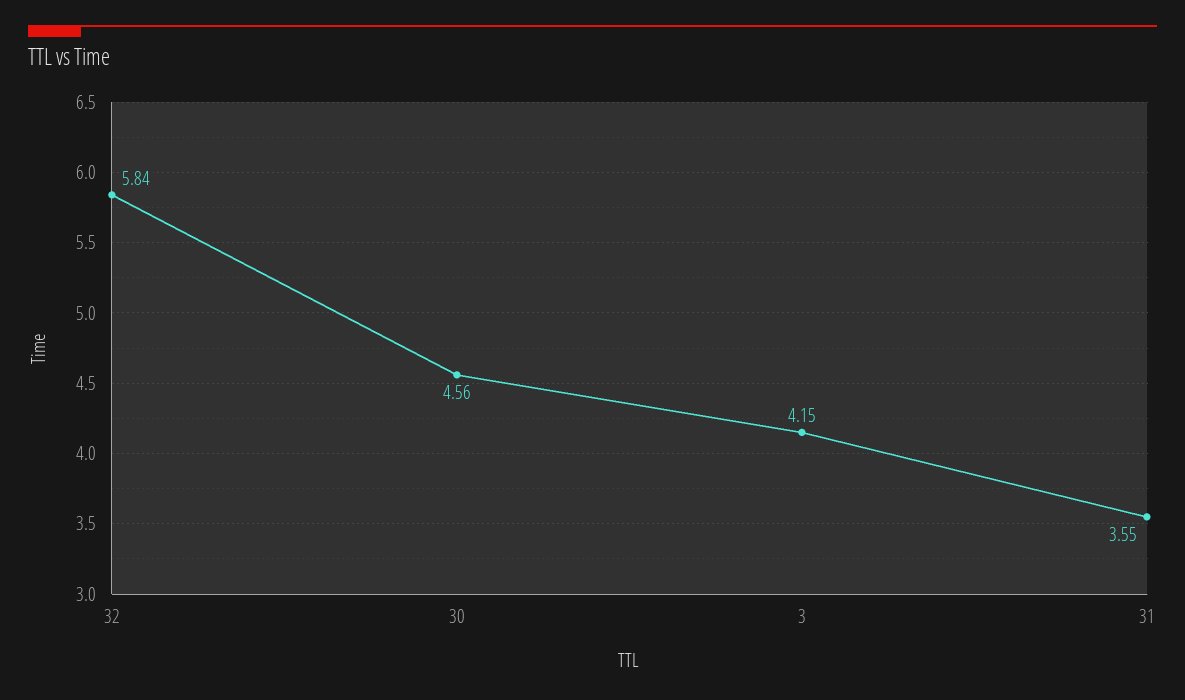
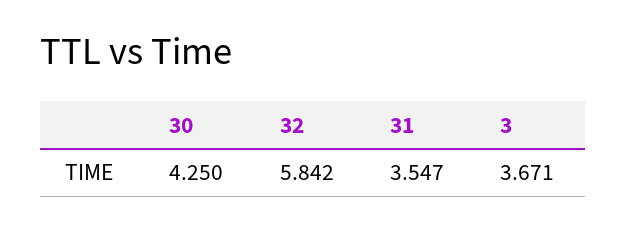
  {
    "32": 5.842,
-   "30": 4.56,
+   "30": 4.25,
-   "3": 4.15,
+   "3": 3.671,
    "31": 3.547
  }

